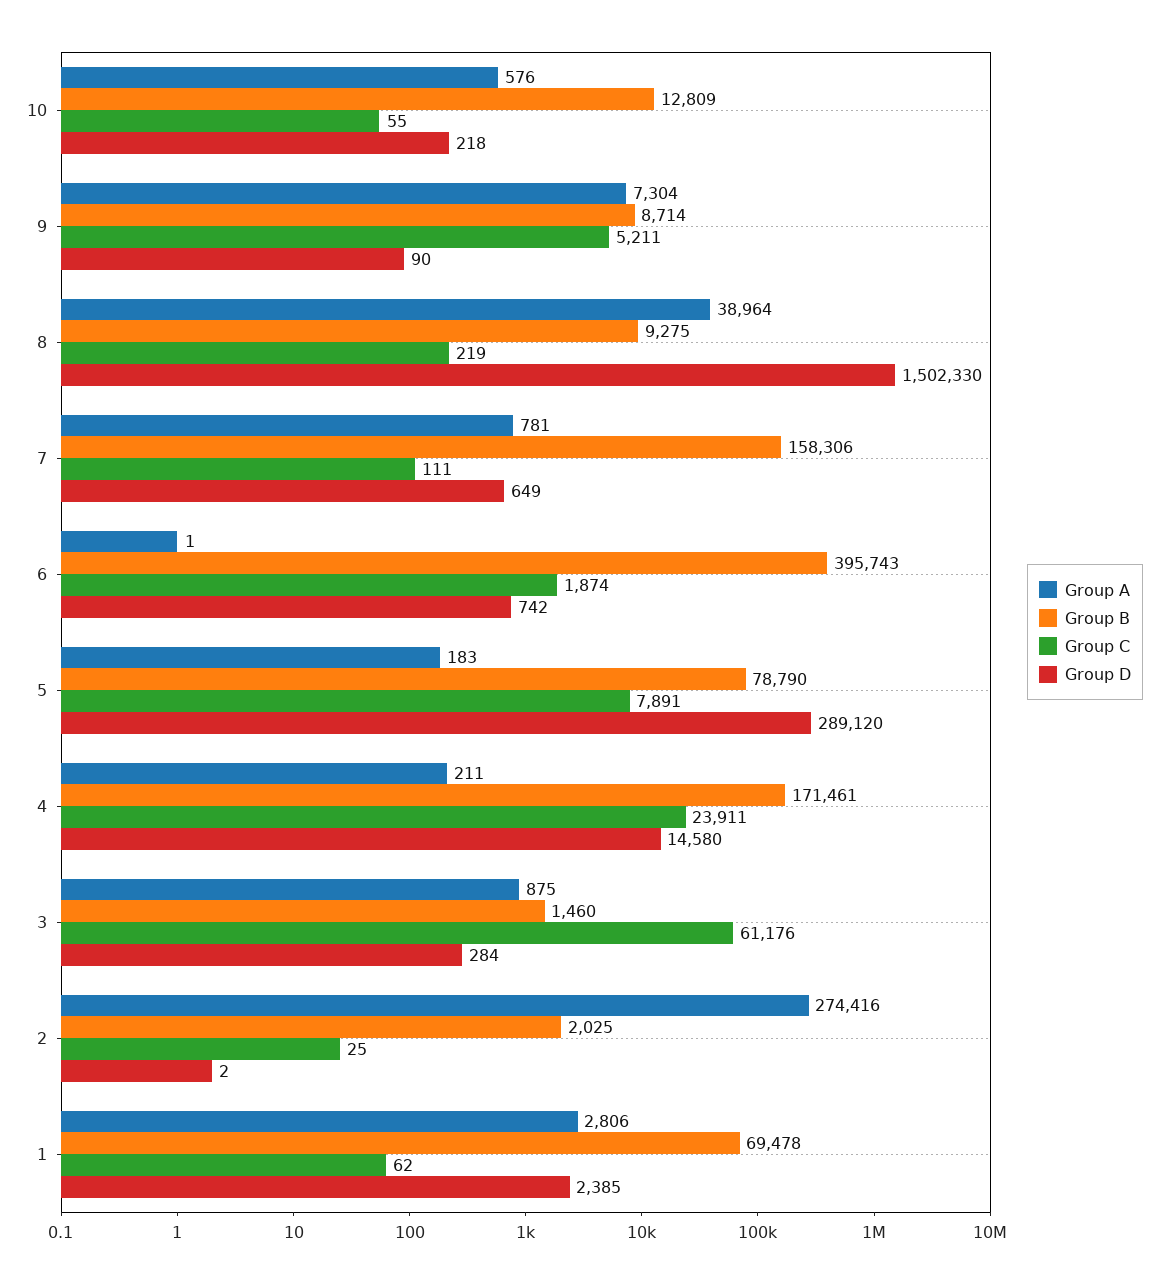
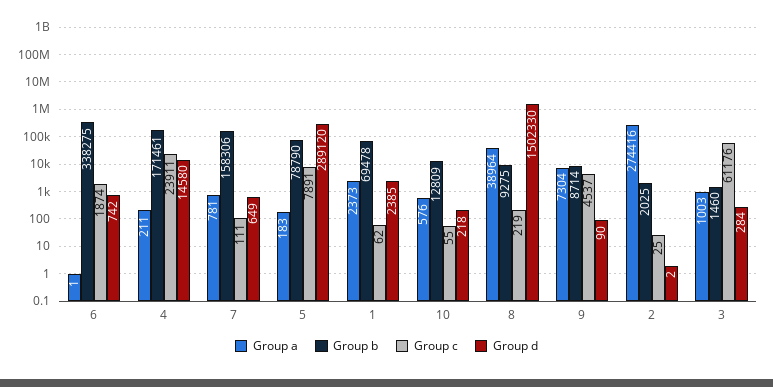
  {
    "Group A": {
      "10": 576,
      "9": 7304,
      "8": 38964,
      "7": 781,
      "6": 1,
      "5": 183,
      "4": 211,
-     "3": 875,
+     "3": 1003,
      "2": 274416,
-     "1": 2806
+     "1": 2373
    },
    "Group B": {
      "10": 12809,
      "9": 8714,
      "8": 9275,
      "7": 158306,
-     "6": 395743,
+     "6": 338275,
      "5": 78790,
      "4": 171461,
      "3": 1460,
      "2": 2025,
      "1": 69478
    },
    "Group C": {
      "10": 55,
-     "9": 5211,
+     "9": 4537,
      "8": 219,
      "7": 111,
      "6": 1874,
      "5": 7891,
      "4": 23911,
      "3": 61176,
      "2": 25,
      "1": 62
    },
    "Group D": {
      "10": 218,
      "9": 90,
      "8": 1502330,
      "7": 649,
      "6": 742,
      "5": 289120,
      "4": 14580,
      "3": 284,
      "2": 2,
      "1": 2385
    }
  }

